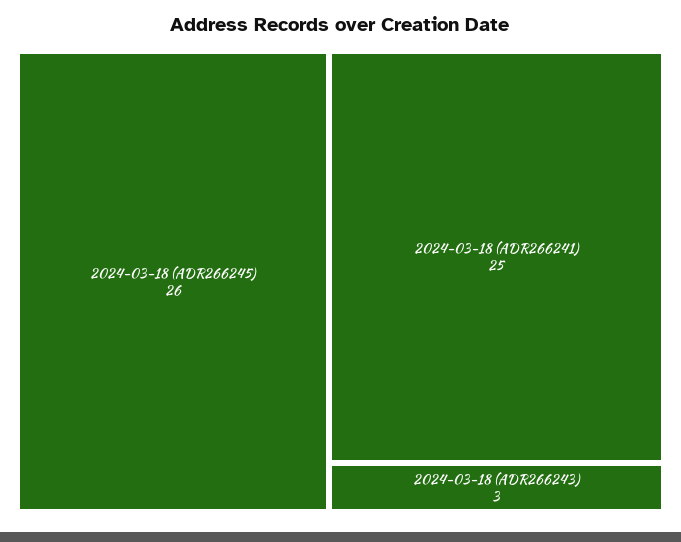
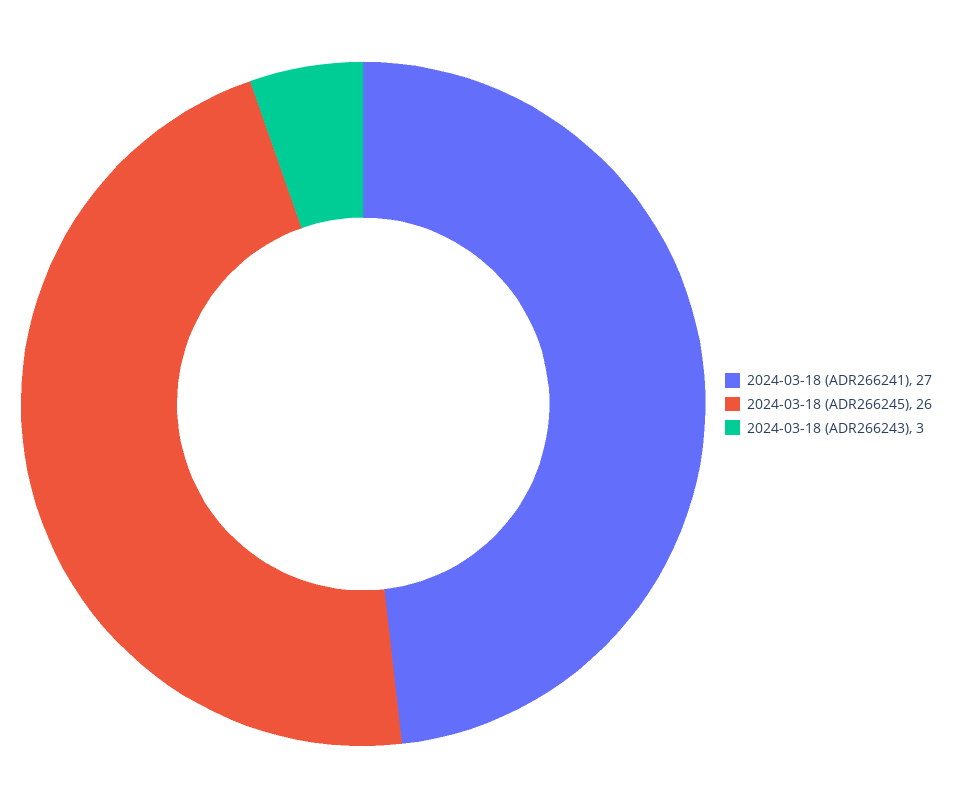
  {
    "2024-03-18 (ADR266245)": 26,
-   "2024-03-18 (ADR266241)": 25,
+   "2024-03-18 (ADR266241)": 27,
    "2024-03-18 (ADR266243)": 3
  }

